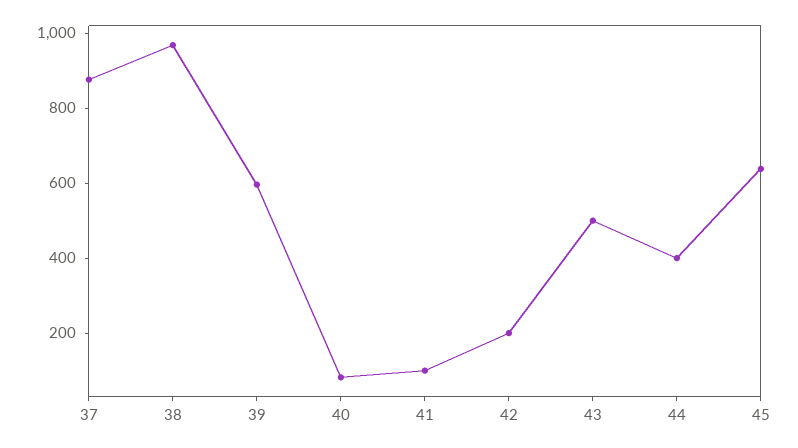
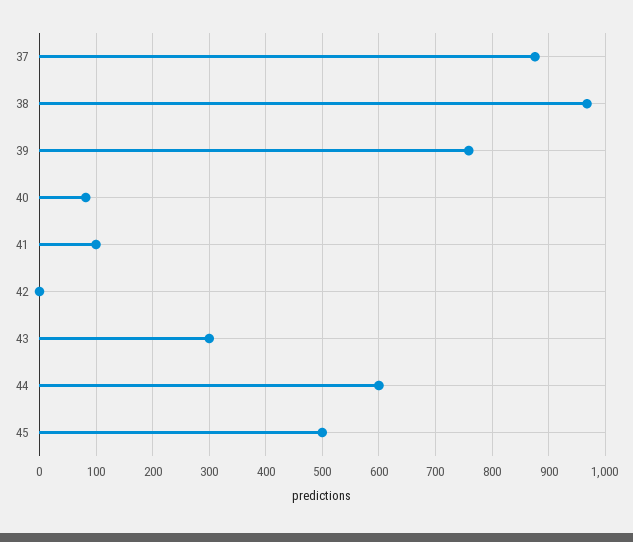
  {
    "37": 880,
    "38": 960,
-   "39": 600,
+   "39": 760,
    "40": 80,
    "41": 100,
-   "42": 200,
+   "42": 0,
-   "43": 500,
+   "43": 300,
-   "44": 400,
+   "44": 600,
-   "45": 650
+   "45": 500
  }

